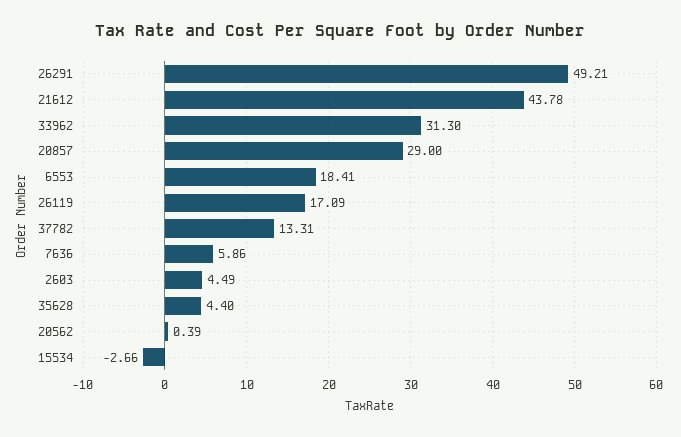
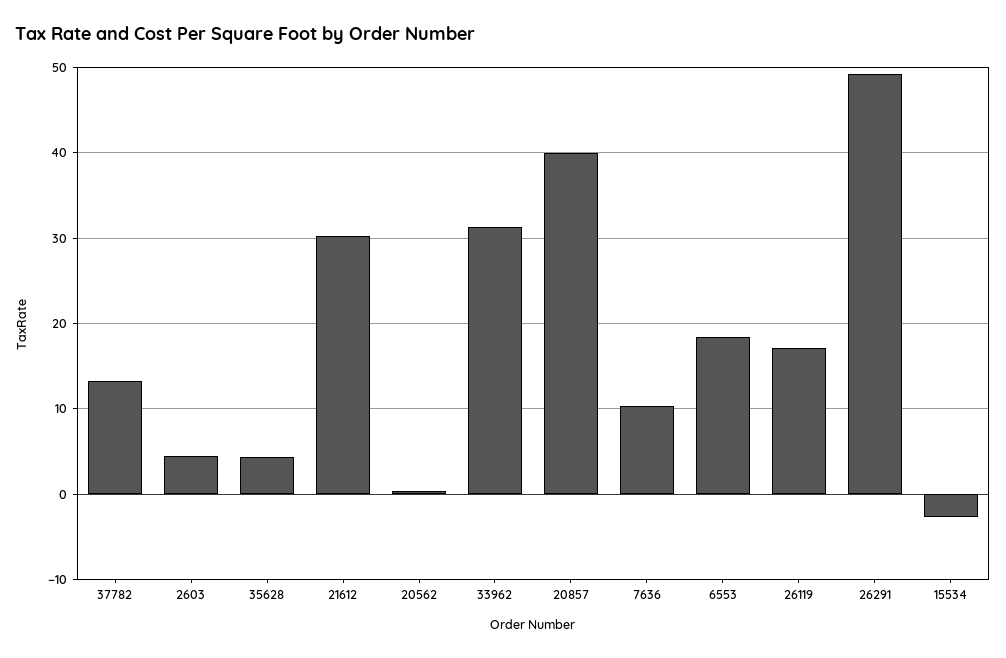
  {
    "26291": 49.21,
-   "21612": 43.78,
+   "21612": 30,
    "33962": 31.3,
-   "20857": 29,
+   "20857": 40,
    "6553": 18.41,
    "26119": 17.09,
    "37782": 13.31,
-   "7636": 5.86,
+   "7636": 10,
    "2603": 4.49,
    "35628": 4.4,
    "20562": 0.39,
    "15534": -2.66
  }

